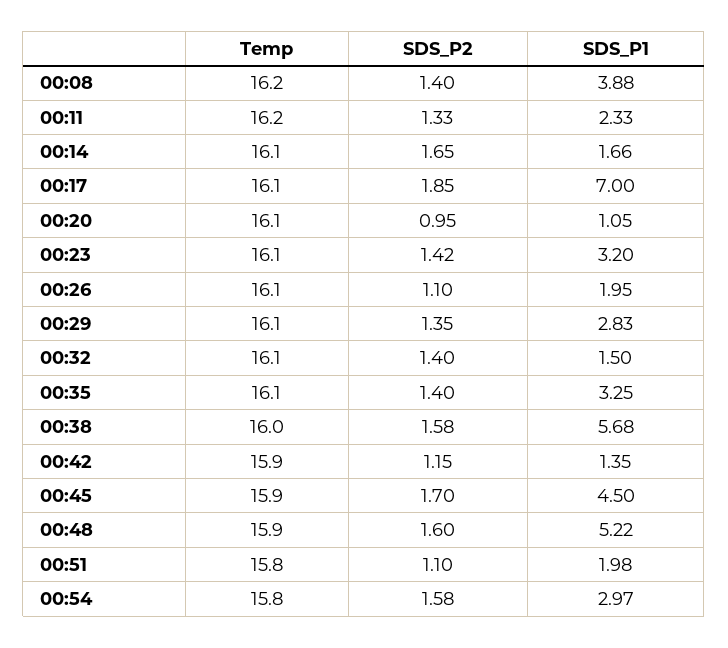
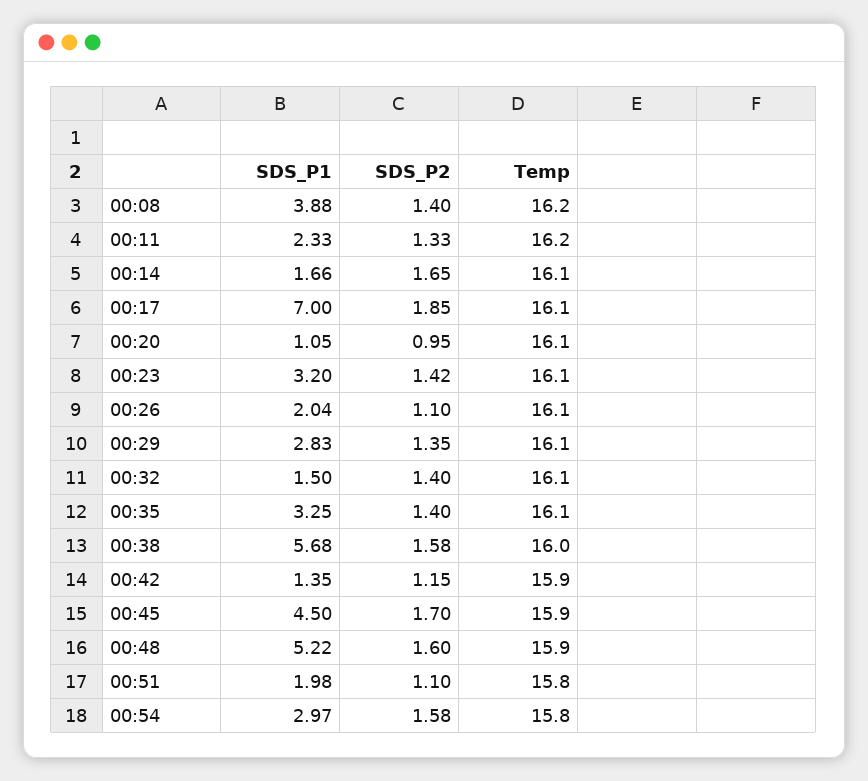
  {
    "Temp": {
      "00:08": 16.2,
      "00:11": 16.2,
      "00:14": 16.1,
      "00:17": 16.1,
      "00:20": 16.1,
      "00:23": 16.1,
      "00:26": 16.1,
      "00:29": 16.1,
      "00:32": 16.1,
      "00:35": 16.1,
      "00:38": 16,
      "00:42": 15.9,
      "00:45": 15.9,
      "00:48": 15.9,
      "00:51": 15.8,
      "00:54": 15.8
    },
    "SDS_P2": {
      "00:08": 1.4,
      "00:11": 1.33,
      "00:14": 1.65,
      "00:17": 1.85,
      "00:20": 0.95,
      "00:23": 1.42,
      "00:26": 1.1,
      "00:29": 1.35,
      "00:32": 1.4,
      "00:35": 1.4,
      "00:38": 1.58,
      "00:42": 1.15,
      "00:45": 1.7,
      "00:48": 1.6,
      "00:51": 1.1,
      "00:54": 1.58
    },
    "SDS_P1": {
      "00:08": 3.88,
      "00:11": 2.33,
      "00:14": 1.66,
      "00:17": 7,
      "00:20": 1.05,
      "00:23": 3.2,
-     "00:26": 1.95,
+     "00:26": 2.04,
      "00:29": 2.83,
      "00:32": 1.5,
      "00:35": 3.25,
      "00:38": 5.68,
      "00:42": 1.35,
      "00:45": 4.5,
      "00:48": 5.22,
      "00:51": 1.98,
      "00:54": 2.97
    }
  }

